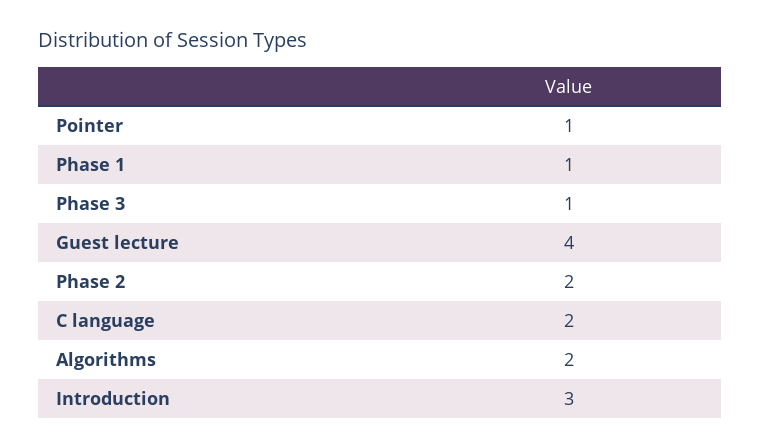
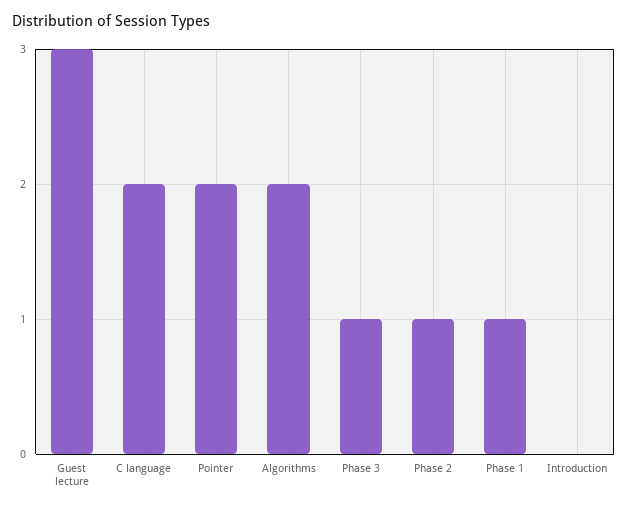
  {
-   "Pointer": 1,
+   "Pointer": 2,
    "Phase 1": 1,
    "Phase 3": 1,
-   "Guest lecture": 4,
+   "Guest lecture": 3,
-   "Phase 2": 2,
+   "Phase 2": 1,
    "C language": 2,
    "Algorithms": 2,
-   "Introduction": 3
+   "Introduction": 0
  }

